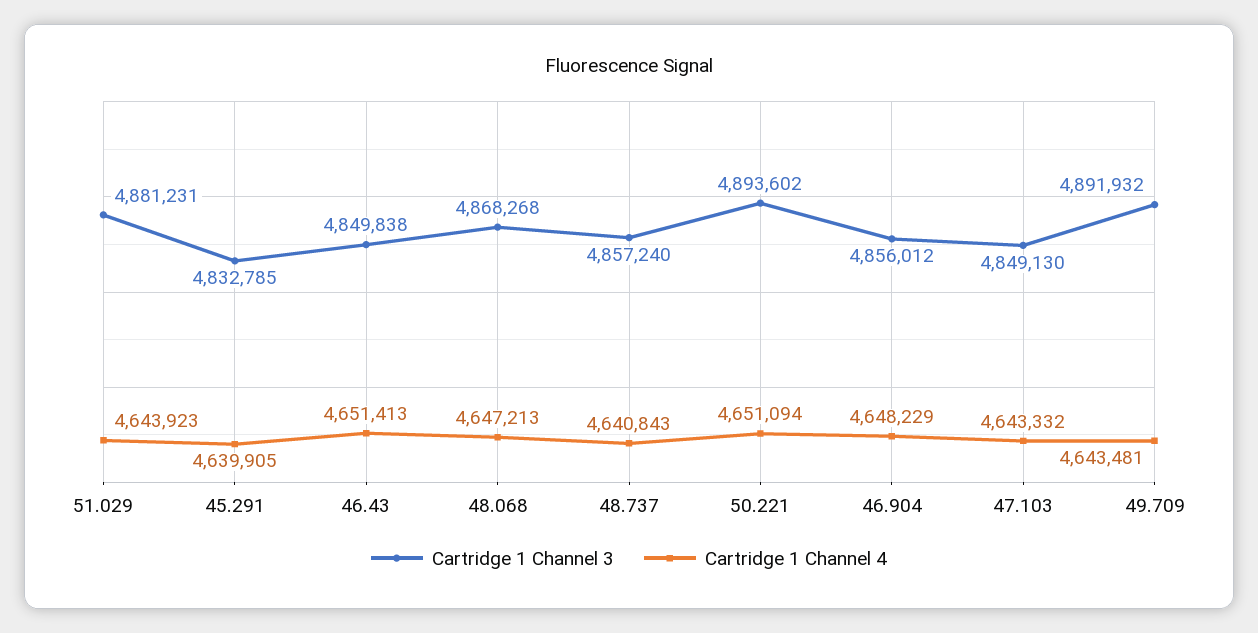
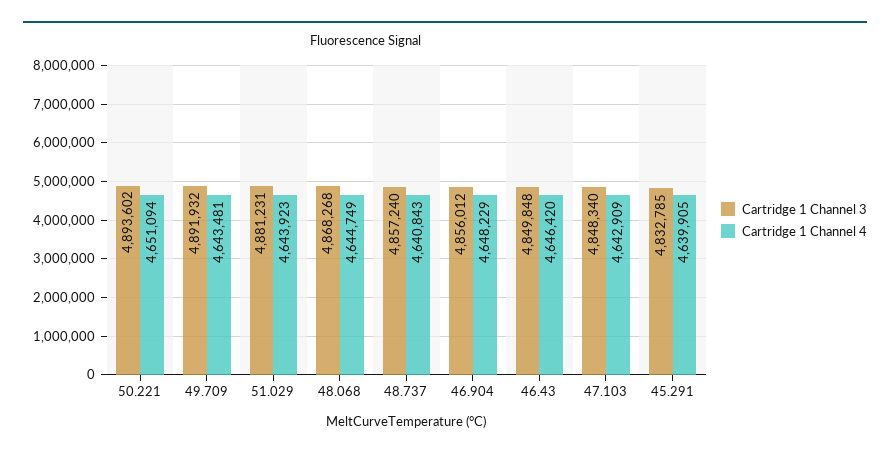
  {
    "Cartridge 1 Channel 3": {
      "51.029": 4881231,
      "45.291": 4832785,
-     "46.43": 4849838,
+     "46.43": 4849848,
      "48.068": 4868268,
      "48.737": 4857240,
      "50.221": 4893602,
      "46.904": 4856012,
-     "47.103": 4849130,
+     "47.103": 4848340,
      "49.709": 4891932
    },
    "Cartridge 1 Channel 4": {
      "51.029": 4643923,
      "45.291": 4639905,
-     "46.43": 4651413,
+     "46.43": 4646420,
-     "48.068": 4647213,
+     "48.068": 4644749,
      "48.737": 4640843,
      "50.221": 4651094,
      "46.904": 4648229,
-     "47.103": 4643332,
+     "47.103": 4642909,
      "49.709": 4643481
    }
  }

